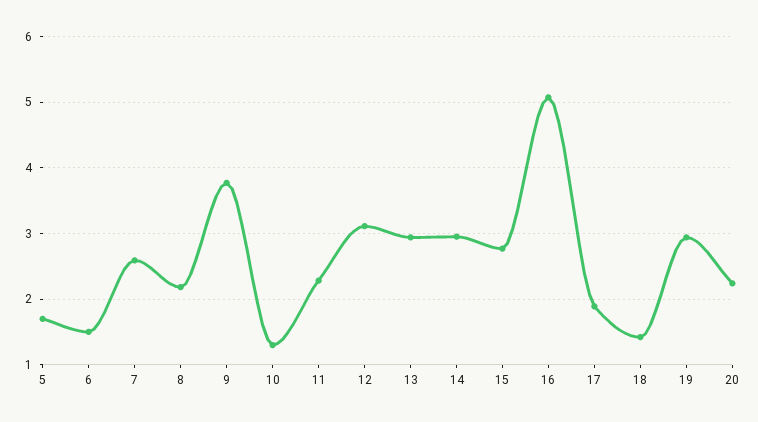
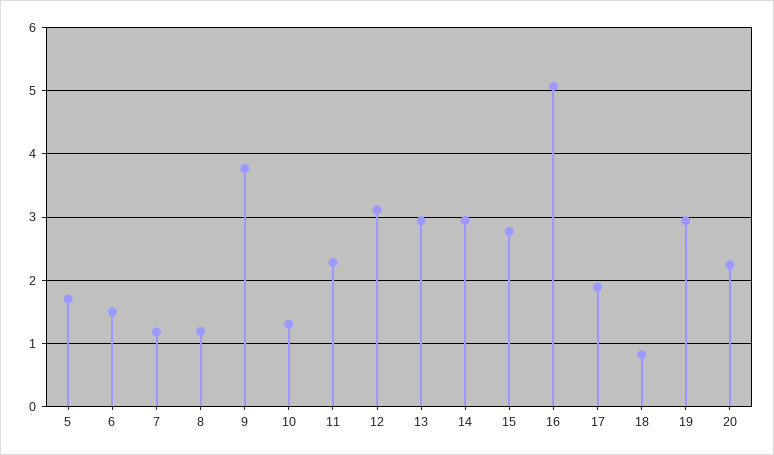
  {
    "5": 1.7,
    "6": 1.5,
-   "7": 2.6,
+   "7": 1.2,
-   "8": 2.2,
+   "8": 1.2,
    "9": 3.8,
    "10": 1.3,
    "11": 2.3,
    "12": 3.1,
    "13": 2.9,
    "14": 3,
    "15": 2.8,
    "16": 5.1,
    "17": 1.9,
-   "18": 1.4,
+   "18": 0.8,
    "19": 2.9,
    "20": 2.2
  }

